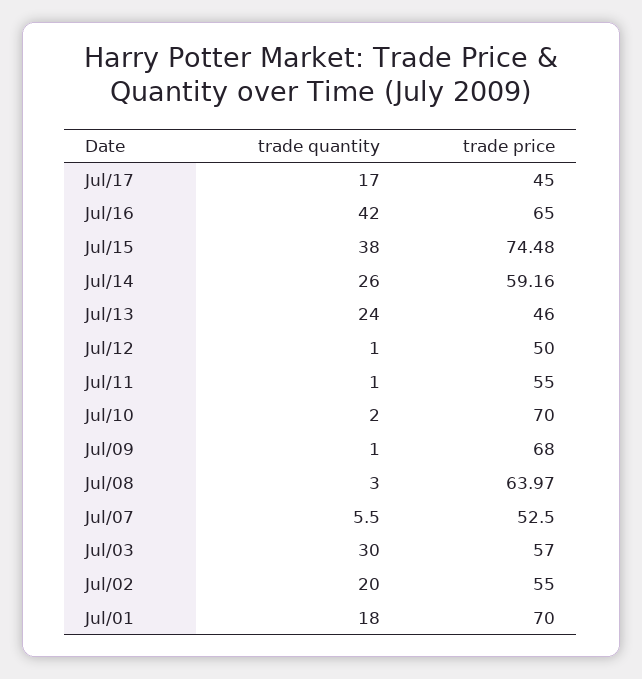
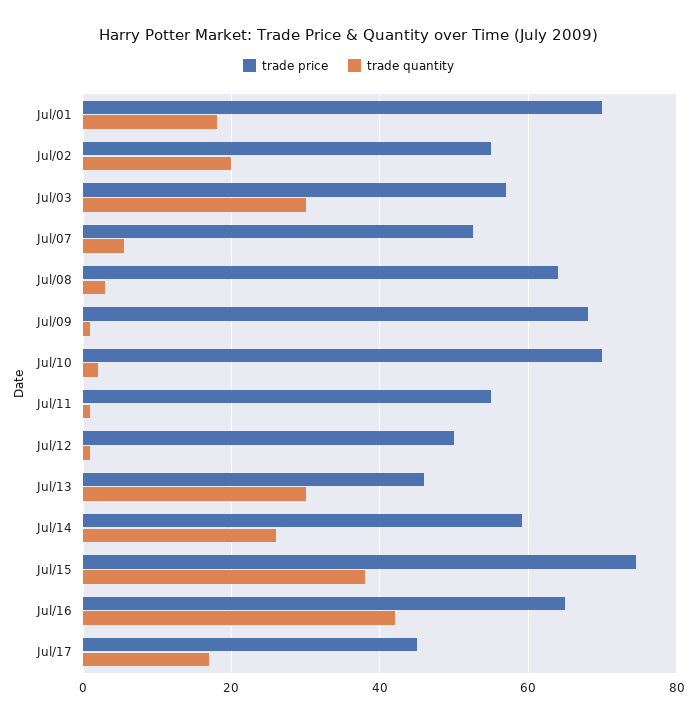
  {
    "trade quantity": {
      "Jul/17": 17,
      "Jul/16": 42,
      "Jul/15": 38,
      "Jul/14": 26,
-     "Jul/13": 24,
+     "Jul/13": 30,
      "Jul/12": 1,
      "Jul/11": 1,
      "Jul/10": 2,
      "Jul/09": 1,
      "Jul/08": 3,
      "Jul/07": 5.5,
      "Jul/03": 30,
      "Jul/02": 20,
      "Jul/01": 18
    },
    "trade price": {
      "Jul/17": 45,
      "Jul/16": 65,
      "Jul/15": 74.48,
      "Jul/14": 59.16,
      "Jul/13": 46,
      "Jul/12": 50,
      "Jul/11": 55,
      "Jul/10": 70,
      "Jul/09": 68,
      "Jul/08": 63.97,
      "Jul/07": 52.5,
      "Jul/03": 57,
      "Jul/02": 55,
      "Jul/01": 70
    }
  }

